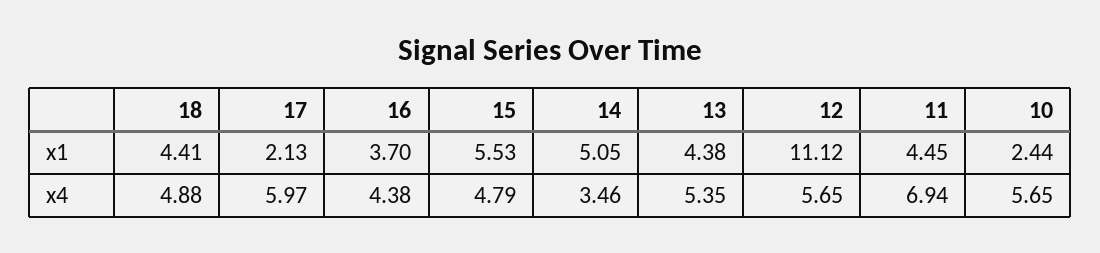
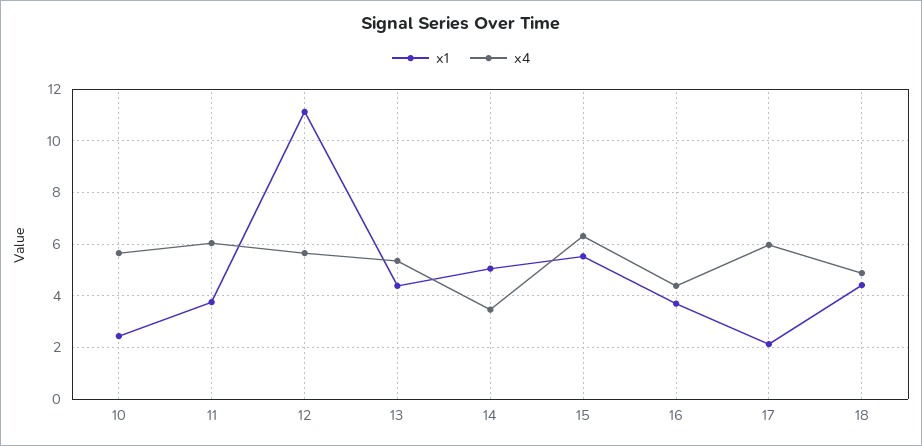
  {
    "x1": {
      "18": 4.41,
      "17": 2.13,
      "16": 3.7,
      "15": 5.53,
      "14": 5.05,
      "13": 4.38,
      "12": 11.12,
-     "11": 4.45,
+     "11": 3.75,
      "10": 2.44
    },
    "x4": {
      "18": 4.88,
      "17": 5.97,
      "16": 4.38,
-     "15": 4.79,
+     "15": 6.25,
      "14": 3.46,
      "13": 5.35,
      "12": 5.65,
-     "11": 6.94,
+     "11": 6,
      "10": 5.65
    }
  }

